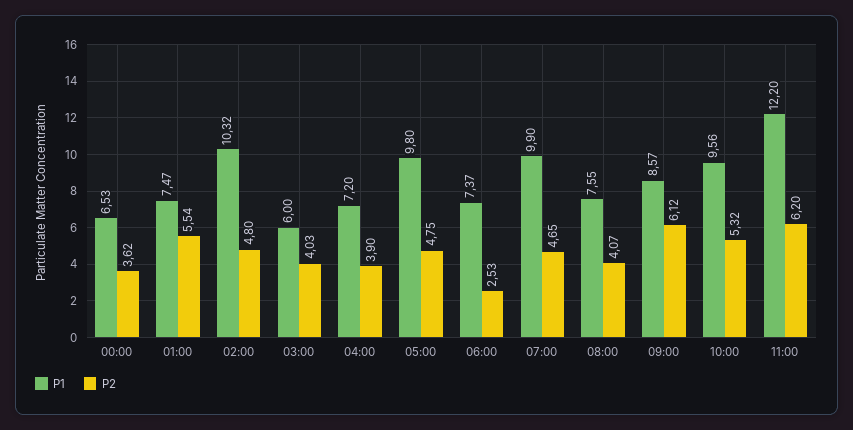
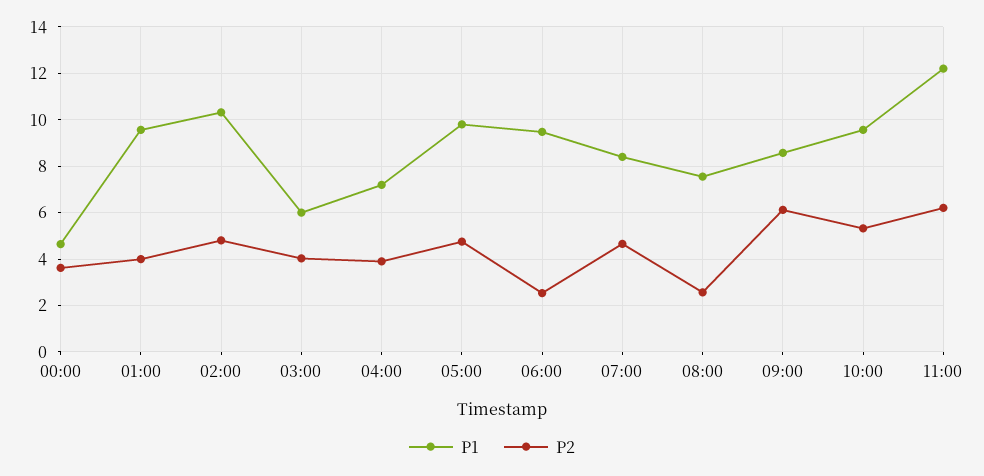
  {
    "P1": {
-     "00:00": 6.53,
+     "00:00": 4.5,
-     "01:00": 7.47,
+     "01:00": 9.5,
      "02:00": 10.32,
      "03:00": 6,
      "04:00": 7.2,
      "05:00": 9.8,
-     "06:00": 7.37,
+     "06:00": 9.5,
-     "07:00": 9.9,
+     "07:00": 8.5,
      "08:00": 7.55,
      "09:00": 8.57,
      "10:00": 9.56,
      "11:00": 12.2
    },
    "P2": {
      "00:00": 3.62,
-     "01:00": 5.54,
+     "01:00": 4,
      "02:00": 4.8,
      "03:00": 4.03,
      "04:00": 3.9,
      "05:00": 4.75,
      "06:00": 2.53,
      "07:00": 4.65,
-     "08:00": 4.07,
+     "08:00": 2.5,
      "09:00": 6.12,
      "10:00": 5.32,
      "11:00": 6.2
    }
  }

